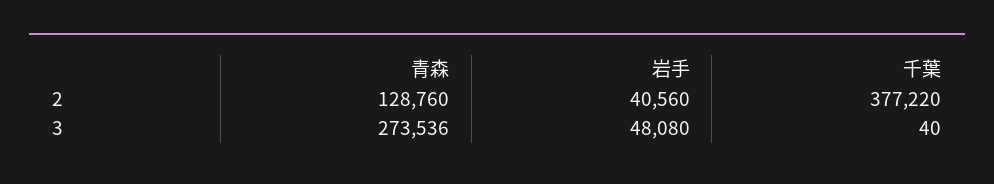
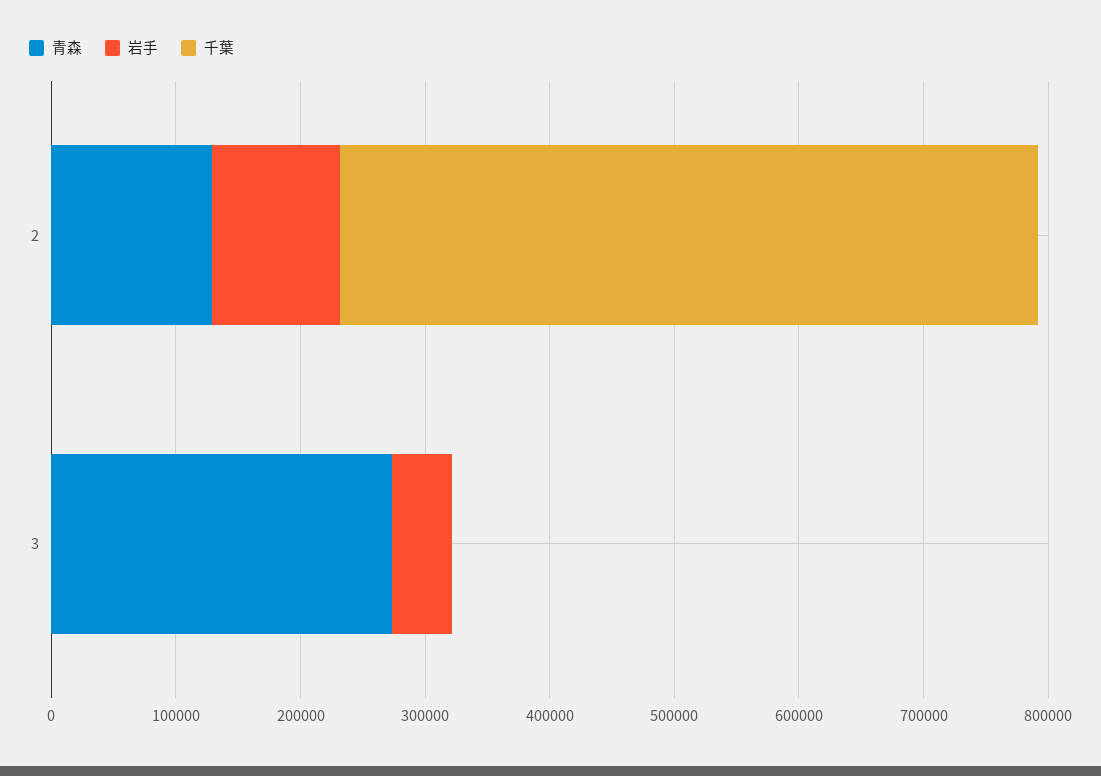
  {
    "青森": {
      "2": 128760,
      "3": 273536
    },
    "岩手": {
-     "2": 40560,
+     "2": 100000,
      "3": 48080
    },
    "千葉": {
-     "2": 377220,
+     "2": 560000,
      "3": 40
    }
  }

